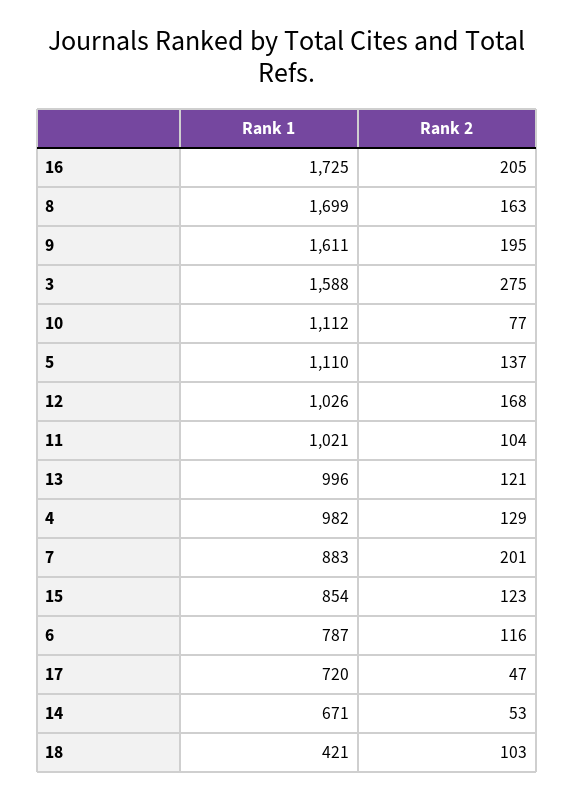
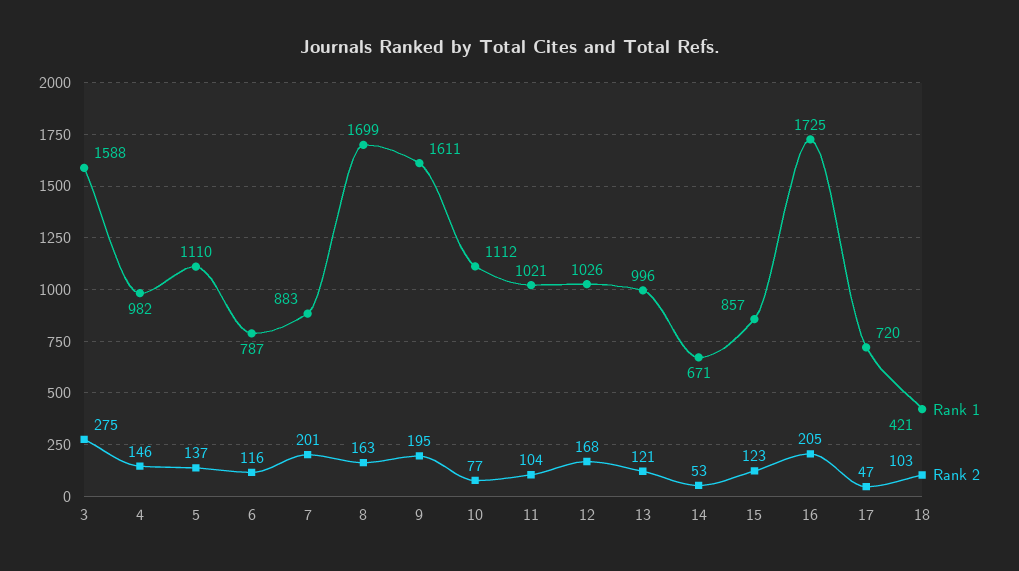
  {
    "Rank 1": {
      "16": 1725,
      "8": 1699,
      "9": 1611,
      "3": 1588,
      "10": 1112,
      "5": 1110,
      "12": 1026,
      "11": 1021,
      "13": 996,
      "4": 982,
      "7": 883,
-     "15": 854,
+     "15": 857,
      "6": 787,
      "17": 720,
      "14": 671,
      "18": 421
    },
    "Rank 2": {
      "16": 205,
      "8": 163,
      "9": 195,
      "3": 275,
      "10": 77,
      "5": 137,
      "12": 168,
      "11": 104,
      "13": 121,
-     "4": 129,
+     "4": 146,
      "7": 201,
      "15": 123,
      "6": 116,
      "17": 47,
      "14": 53,
      "18": 103
    }
  }

